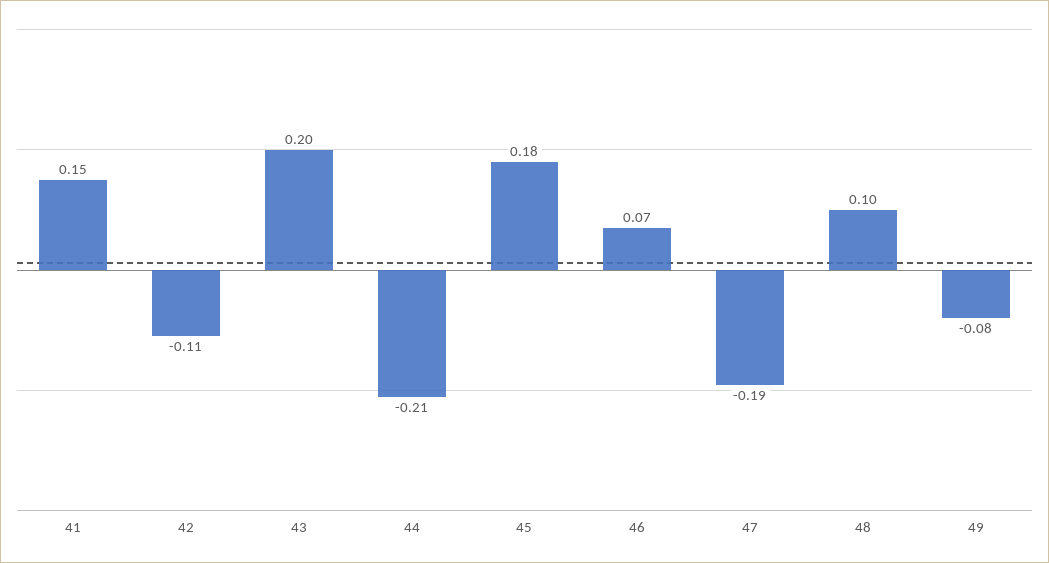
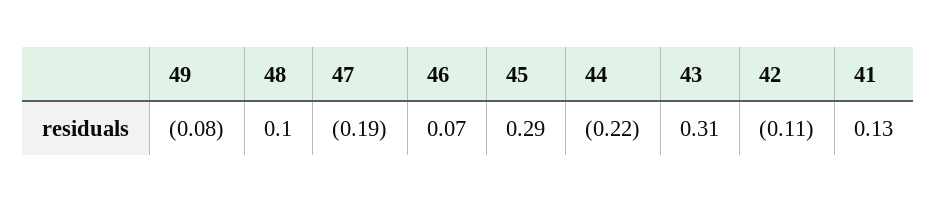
  {
-   "41": 0.15,
+   "41": 0.13,
    "42": -0.11,
-   "43": 0.2,
+   "43": 0.31,
-   "44": -0.21,
+   "44": -0.22,
-   "45": 0.18,
+   "45": 0.29,
    "46": 0.07,
    "47": -0.19,
    "48": 0.1,
    "49": -0.08
  }

